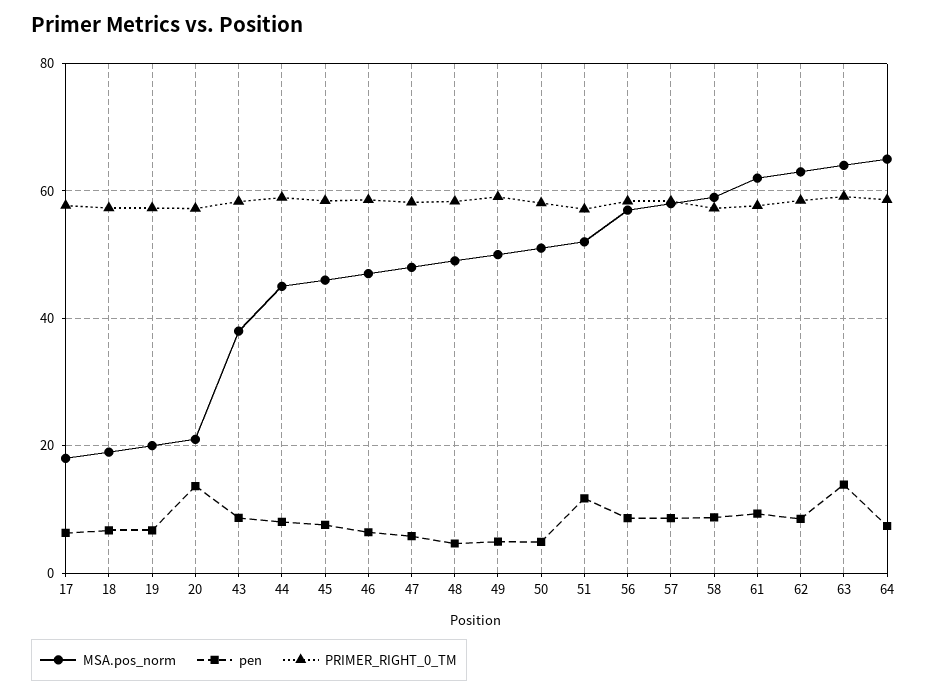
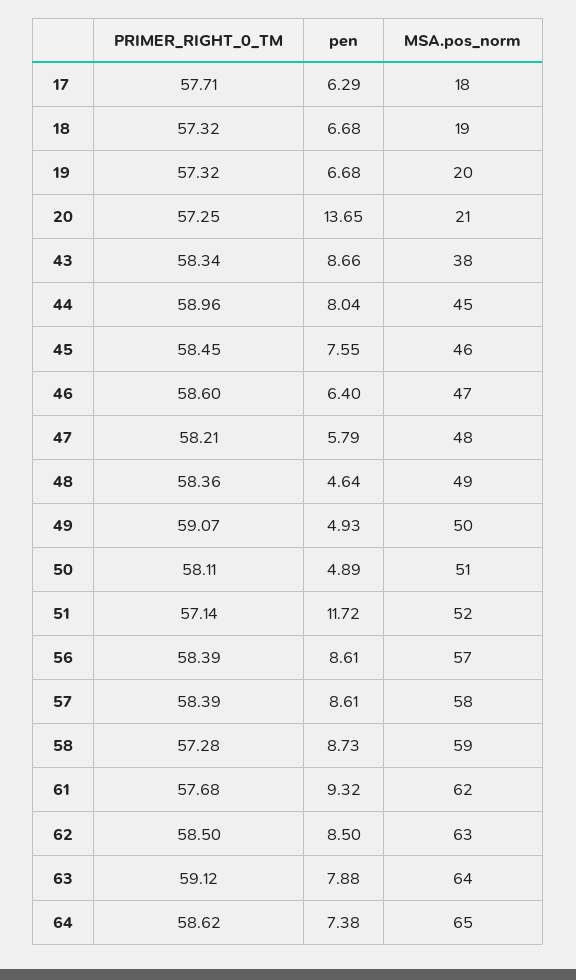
  {
    "MSA.pos_norm": {
      "17": 18,
      "18": 19,
      "19": 20,
      "20": 21,
      "43": 38,
      "44": 45,
      "45": 46,
      "46": 47,
      "47": 48,
      "48": 49,
      "49": 50,
      "50": 51,
      "51": 52,
      "56": 57,
      "57": 58,
      "58": 59,
      "61": 62,
      "62": 63,
      "63": 64,
      "64": 65
    },
    "pen": {
      "17": 6.29,
      "18": 6.68,
      "19": 6.68,
      "20": 13.65,
      "43": 8.66,
      "44": 8.04,
      "45": 7.55,
      "46": 6.4,
      "47": 5.79,
      "48": 4.64,
      "49": 4.93,
      "50": 4.89,
      "51": 11.72,
      "56": 8.61,
      "57": 8.61,
      "58": 8.73,
      "61": 9.32,
      "62": 8.5,
-     "63": 14,
+     "63": 7.88,
      "64": 7.38
    },
    "PRIMER_RIGHT_0_TM": {
      "17": 57.71,
      "18": 57.32,
      "19": 57.32,
      "20": 57.25,
      "43": 58.34,
      "44": 58.96,
      "45": 58.45,
      "46": 58.6,
      "47": 58.21,
      "48": 58.36,
      "49": 59.07,
      "50": 58.11,
      "51": 57.14,
      "56": 58.39,
      "57": 58.39,
      "58": 57.28,
      "61": 57.68,
      "62": 58.5,
      "63": 59.12,
      "64": 58.62
    }
  }

